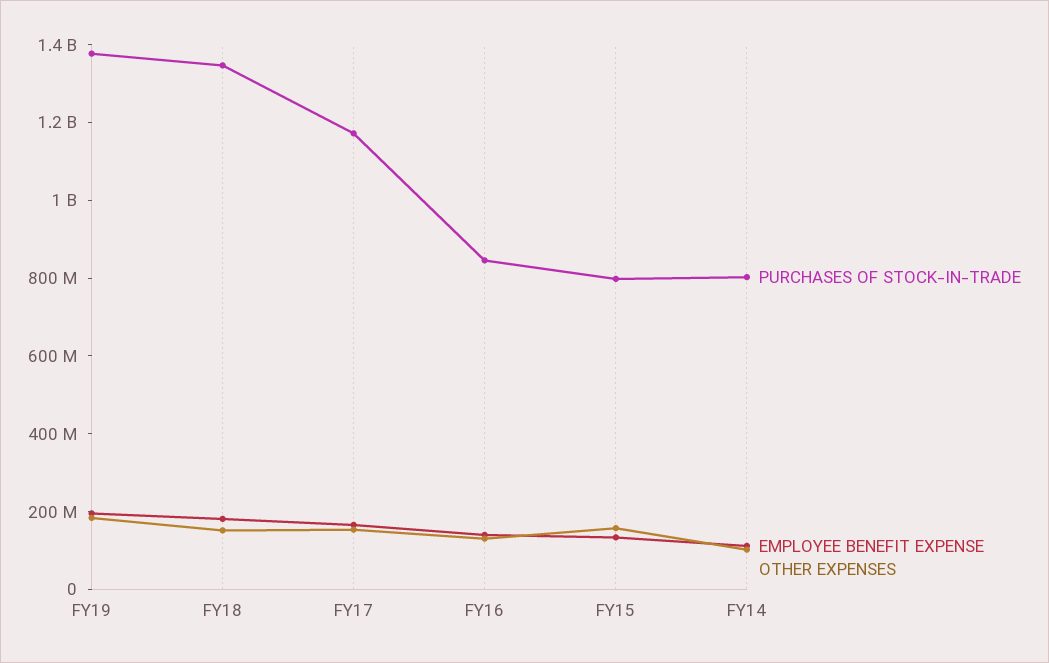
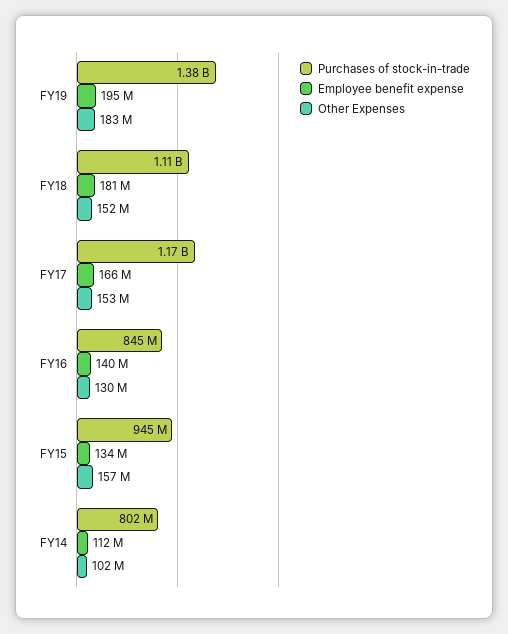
  {
    "PURCHASES OF STOCK-IN-TRADE": {
      "FY19": 1380000000,
-     "FY18": 1350000000,
+     "FY18": 1110000000,
      "FY17": 1170000000,
      "FY16": 845000000,
-     "FY15": 800000000,
+     "FY15": 945000000,
      "FY14": 802000000
    },
    "EMPLOYEE BENEFIT EXPENSE": {
      "FY19": 195000000,
      "FY18": 181000000,
      "FY17": 166000000,
      "FY16": 140000000,
      "FY15": 134000000,
      "FY14": 112000000
    },
    "OTHER EXPENSES": {
      "FY19": 183000000,
      "FY18": 152000000,
      "FY17": 153000000,
      "FY16": 130000000,
      "FY15": 157000000,
      "FY14": 102000000
    }
  }

